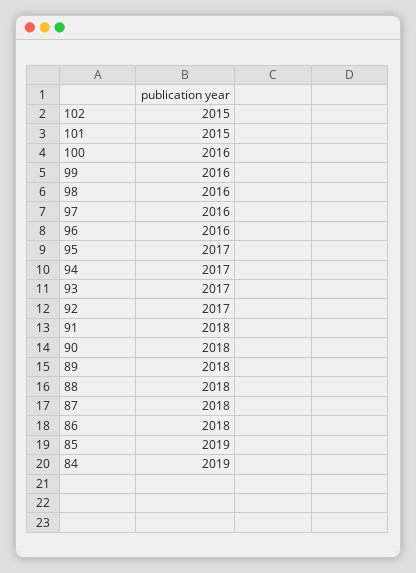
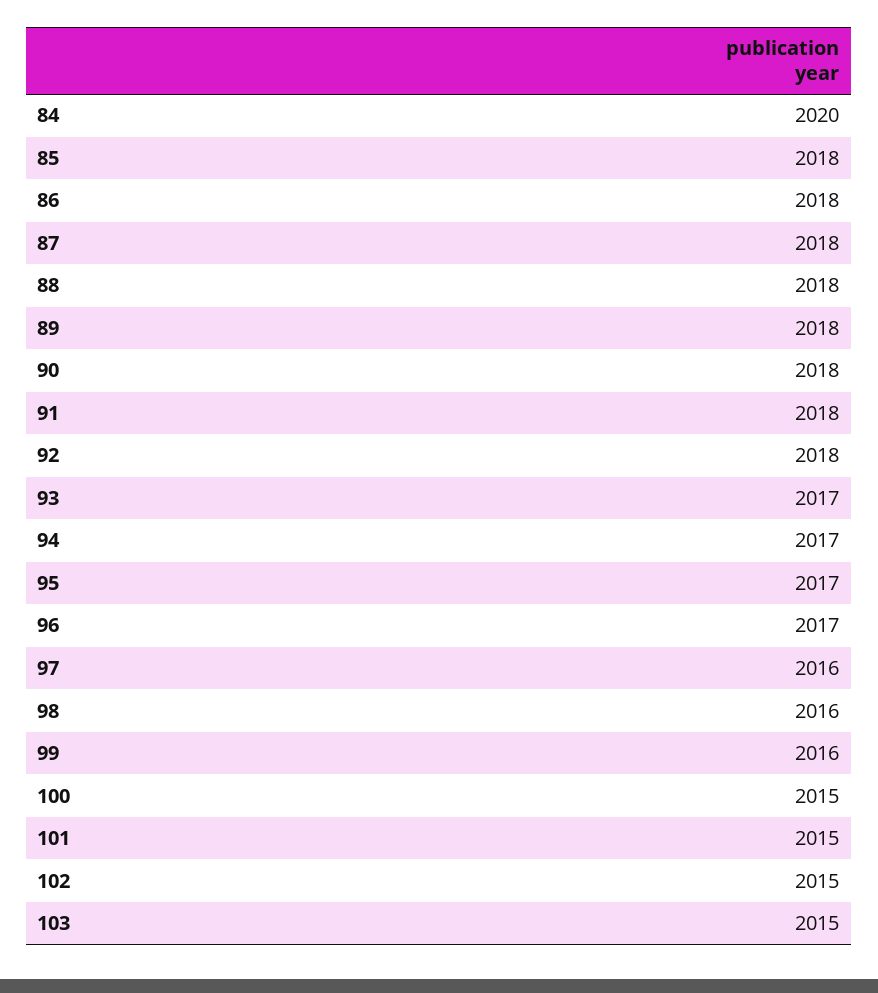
  {
    "102": 2015,
    "101": 2015,
-   "100": 2016,
+   "100": 2015,
    "99": 2016,
    "98": 2016,
    "97": 2016,
-   "96": 2016,
+   "96": 2017,
    "95": 2017,
    "94": 2017,
    "93": 2017,
-   "92": 2017,
+   "92": 2018,
    "91": 2018,
    "90": 2018,
    "89": 2018,
    "88": 2018,
    "87": 2018,
    "86": 2018,
-   "85": 2019,
+   "85": 2018,
-   "84": 2019
+   "84": 2020,
+   "103": 2015
  }

